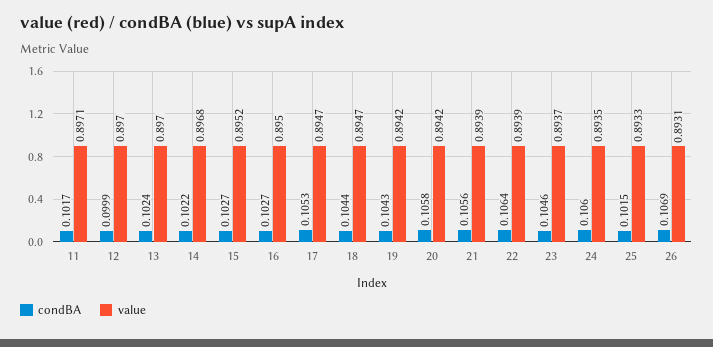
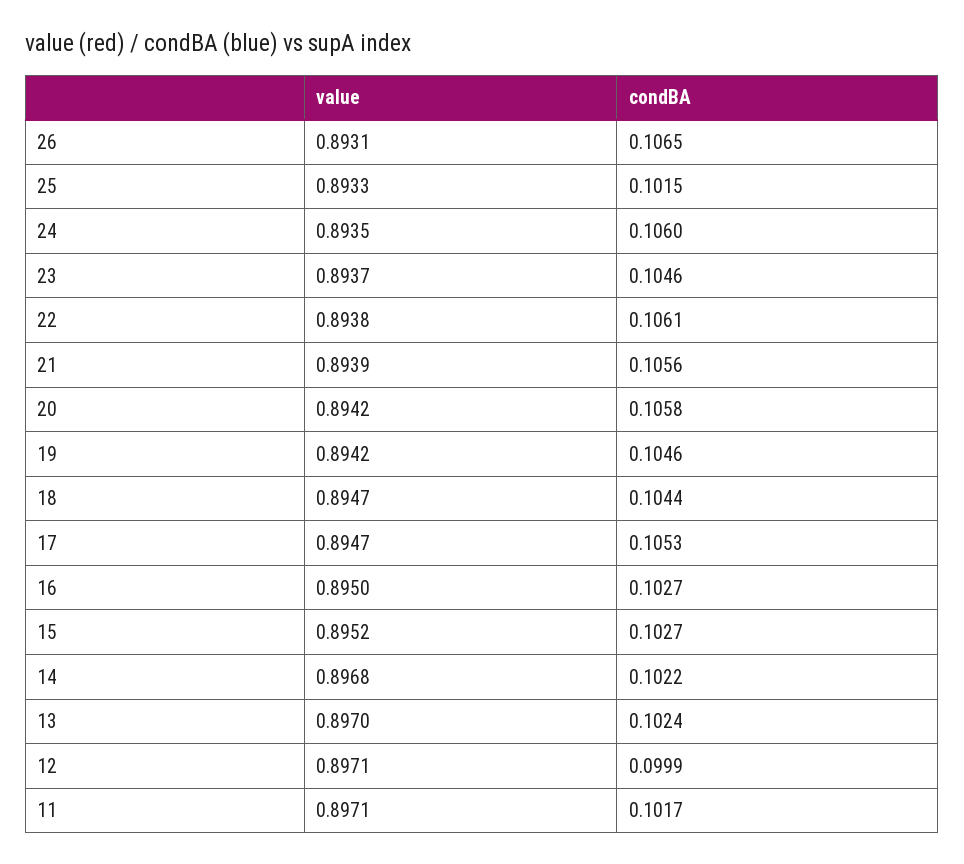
  {
    "condBA": {
      "11": 0.1017,
      "12": 0.0999,
      "13": 0.1024,
      "14": 0.1022,
      "15": 0.1027,
      "16": 0.1027,
      "17": 0.1053,
      "18": 0.1044,
-     "19": 0.1043,
+     "19": 0.1046,
      "20": 0.1058,
      "21": 0.1056,
-     "22": 0.1064,
+     "22": 0.1061,
      "23": 0.1046,
      "24": 0.106,
      "25": 0.1015,
-     "26": 0.1069
+     "26": 0.1065
    },
    "value": {
      "11": 0.8971,
-     "12": 0.897,
+     "12": 0.8971,
      "13": 0.897,
      "14": 0.8968,
      "15": 0.8952,
      "16": 0.895,
      "17": 0.8947,
      "18": 0.8947,
      "19": 0.8942,
      "20": 0.8942,
      "21": 0.8939,
-     "22": 0.8939,
+     "22": 0.8938,
      "23": 0.8937,
      "24": 0.8935,
      "25": 0.8933,
      "26": 0.8931
    }
  }

